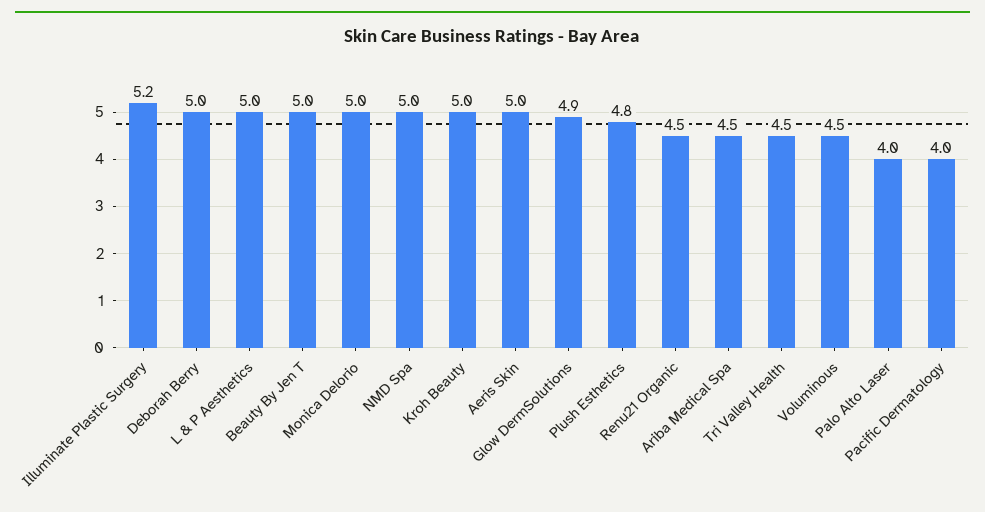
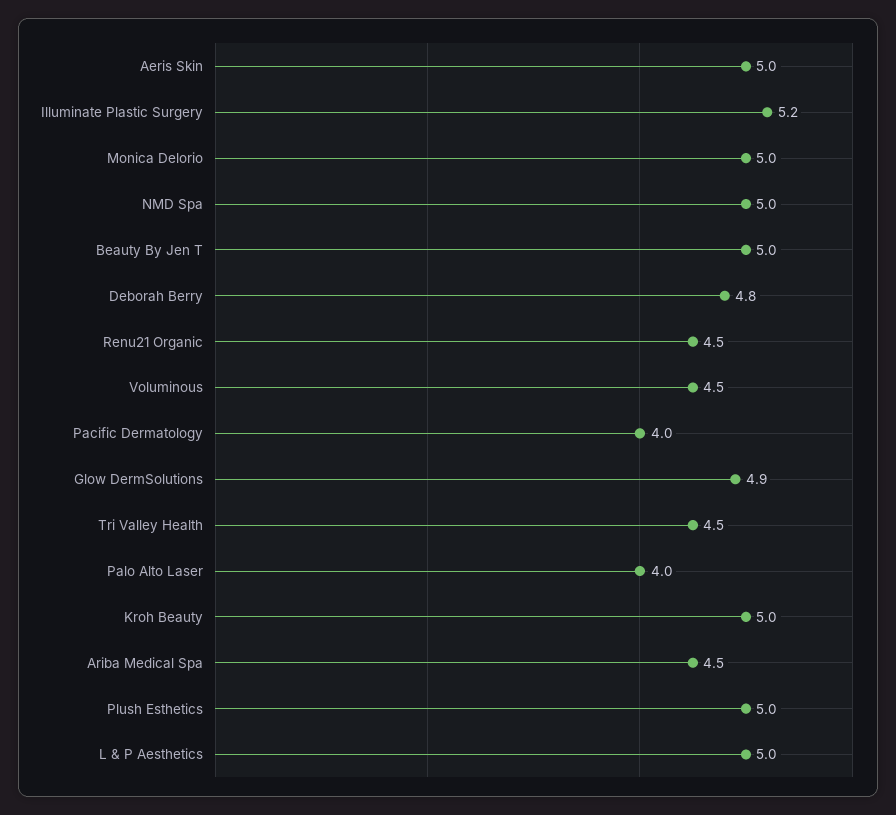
  {
    "Illuminate Plastic Surgery": 5.2,
-   "Deborah Berry": 5,
+   "Deborah Berry": 4.8,
    "L & P Aesthetics": 5,
    "Beauty By Jen T": 5,
    "Monica Delorio": 5,
    "NMD Spa": 5,
    "Kroh Beauty": 5,
    "Aeris Skin": 5,
    "Glow DermSolutions": 4.9,
-   "Plush Esthetics": 4.8,
+   "Plush Esthetics": 5,
    "Renu21 Organic": 4.5,
    "Ariba Medical Spa": 4.5,
    "Tri Valley Health": 4.5,
    "Voluminous": 4.5,
    "Palo Alto Laser": 4,
    "Pacific Dermatology": 4
  }

